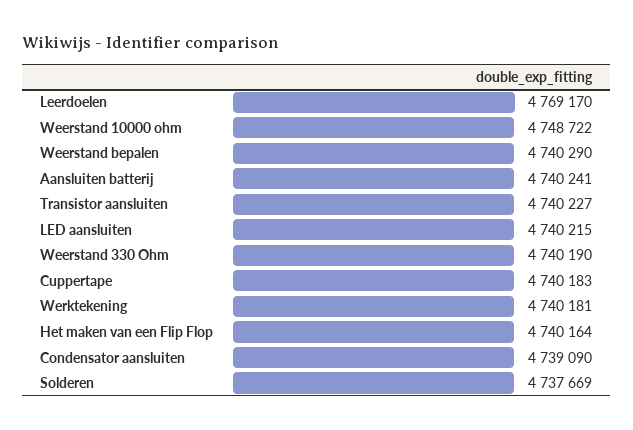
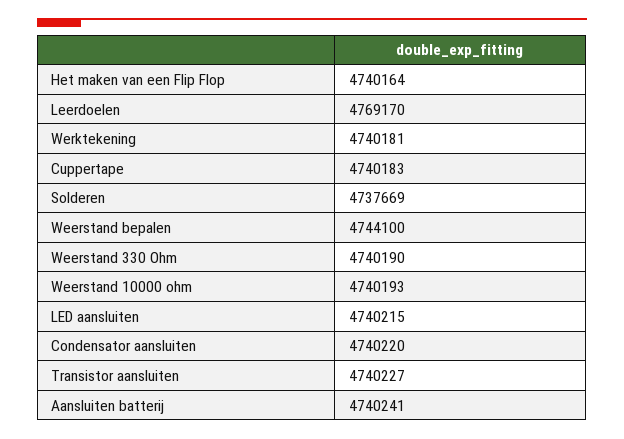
  {
    "Leerdoelen": 4769170,
-   "Weerstand 10000 ohm": 4748722,
+   "Weerstand 10000 ohm": 4740193,
-   "Weerstand bepalen": 4740290,
+   "Weerstand bepalen": 4744100,
    "Aansluiten batterij": 4740241,
    "Transistor aansluiten": 4740227,
    "LED aansluiten": 4740215,
    "Weerstand 330 Ohm": 4740190,
    "Cuppertape": 4740183,
    "Werktekening": 4740181,
    "Het maken van een Flip Flop": 4740164,
-   "Condensator aansluiten": 4739090,
+   "Condensator aansluiten": 4740220,
    "Solderen": 4737669
  }

